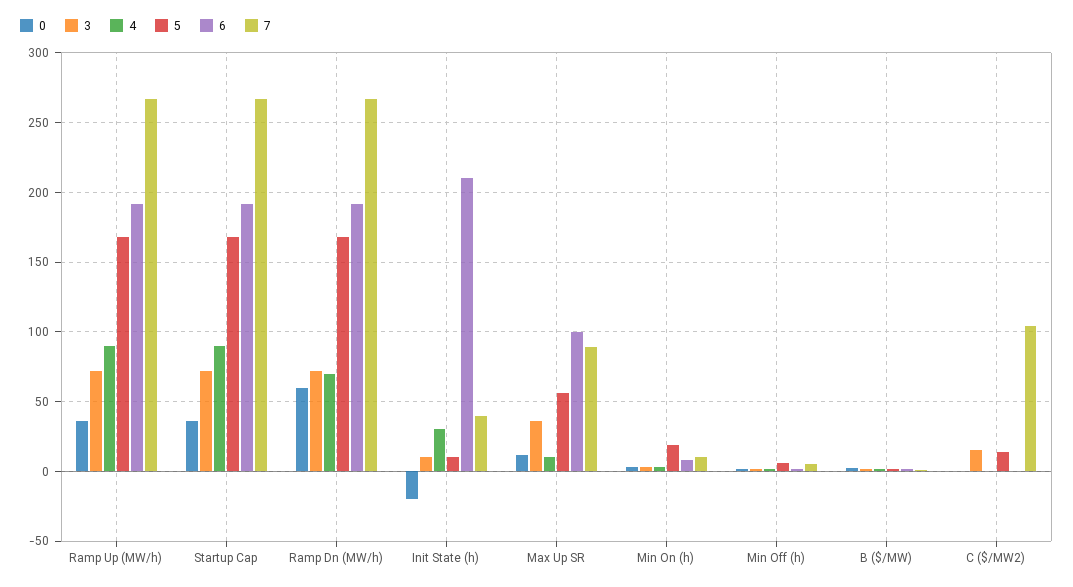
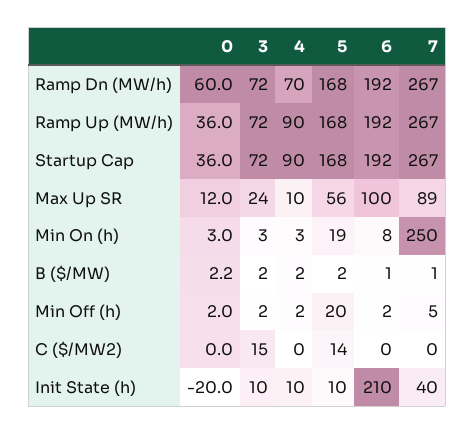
  {
    "0": {
      "Ramp Up (MW/h)": 36,
      "Startup Cap": 36,
      "Ramp Dn (MW/h)": 60,
      "Init State (h)": -20,
      "Max Up SR": 12,
      "Min On (h)": 3,
      "Min Off (h)": 2,
      "B ($/MW)": 2.2,
      "C ($/MW2)": 0
    },
    "3": {
      "Ramp Up (MW/h)": 72,
      "Startup Cap": 72,
      "Ramp Dn (MW/h)": 72,
      "Init State (h)": 10,
-     "Max Up SR": 35,
+     "Max Up SR": 24,
      "Min On (h)": 3,
      "Min Off (h)": 2,
      "B ($/MW)": 2,
      "C ($/MW2)": 15
    },
    "4": {
      "Ramp Up (MW/h)": 90,
      "Startup Cap": 90,
      "Ramp Dn (MW/h)": 70,
-     "Init State (h)": 30,
+     "Init State (h)": 10,
      "Max Up SR": 10,
      "Min On (h)": 3,
      "Min Off (h)": 2,
      "B ($/MW)": 2,
      "C ($/MW2)": 0
    },
    "5": {
      "Ramp Up (MW/h)": 168,
      "Startup Cap": 168,
      "Ramp Dn (MW/h)": 168,
      "Init State (h)": 10,
      "Max Up SR": 56,
      "Min On (h)": 19,
-     "Min Off (h)": 5,
+     "Min Off (h)": 20,
      "B ($/MW)": 2,
      "C ($/MW2)": 14
    },
    "6": {
      "Ramp Up (MW/h)": 192,
      "Startup Cap": 192,
      "Ramp Dn (MW/h)": 192,
      "Init State (h)": 210,
      "Max Up SR": 100,
      "Min On (h)": 8,
      "Min Off (h)": 2,
      "B ($/MW)": 1,
      "C ($/MW2)": 0
    },
    "7": {
      "Ramp Up (MW/h)": 267,
      "Startup Cap": 267,
      "Ramp Dn (MW/h)": 267,
      "Init State (h)": 40,
      "Max Up SR": 89,
-     "Min On (h)": 10,
+     "Min On (h)": 250,
      "Min Off (h)": 5,
      "B ($/MW)": 1,
-     "C ($/MW2)": 105
+     "C ($/MW2)": 0
    }
  }

